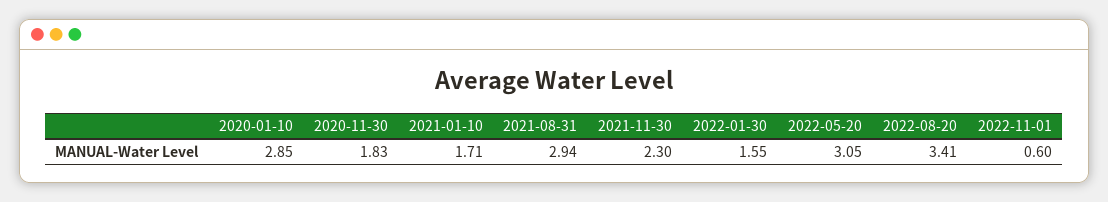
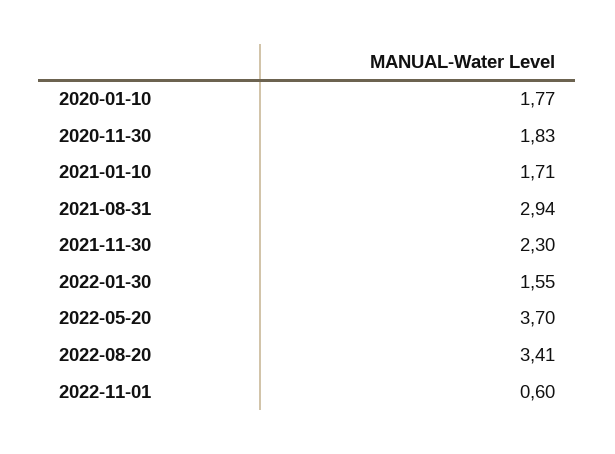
  {
-   "2020-01-10": 2.85,
+   "2020-01-10": 1.77,
    "2020-11-30": 1.83,
    "2021-01-10": 1.71,
    "2021-08-31": 2.94,
    "2021-11-30": 2.3,
    "2022-01-30": 1.55,
-   "2022-05-20": 3.05,
+   "2022-05-20": 3.7,
    "2022-08-20": 3.41,
    "2022-11-01": 0.6
  }

